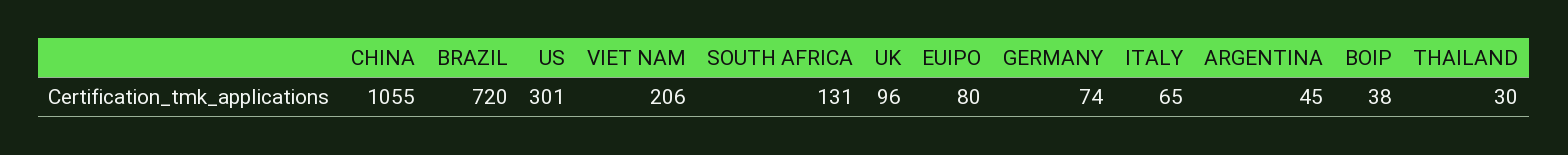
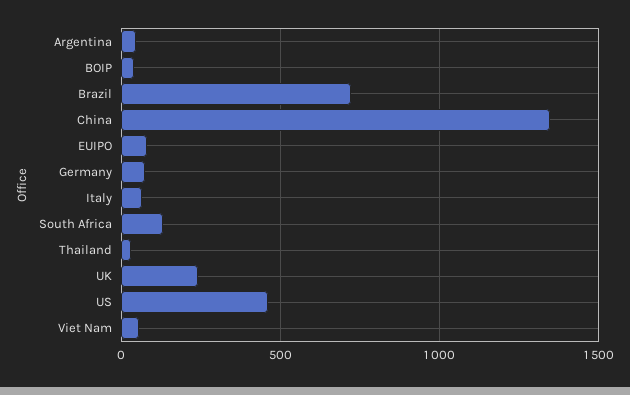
  {
-   "CHINA": 1055,
+   "CHINA": 1350,
    "BRAZIL": 720,
-   "US": 301,
+   "US": 450,
-   "VIET NAM": 206,
+   "VIET NAM": 50,
    "SOUTH AFRICA": 131,
-   "UK": 96,
+   "UK": 250,
    "EUIPO": 80,
    "GERMANY": 74,
    "ITALY": 65,
    "ARGENTINA": 45,
    "BOIP": 38,
    "THAILAND": 30
  }

